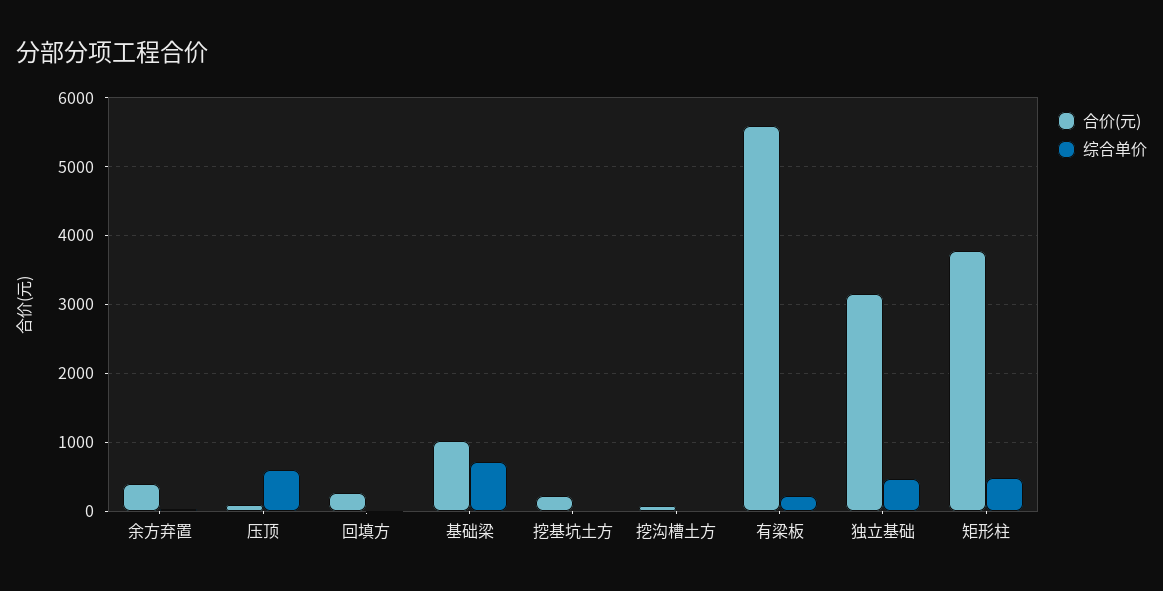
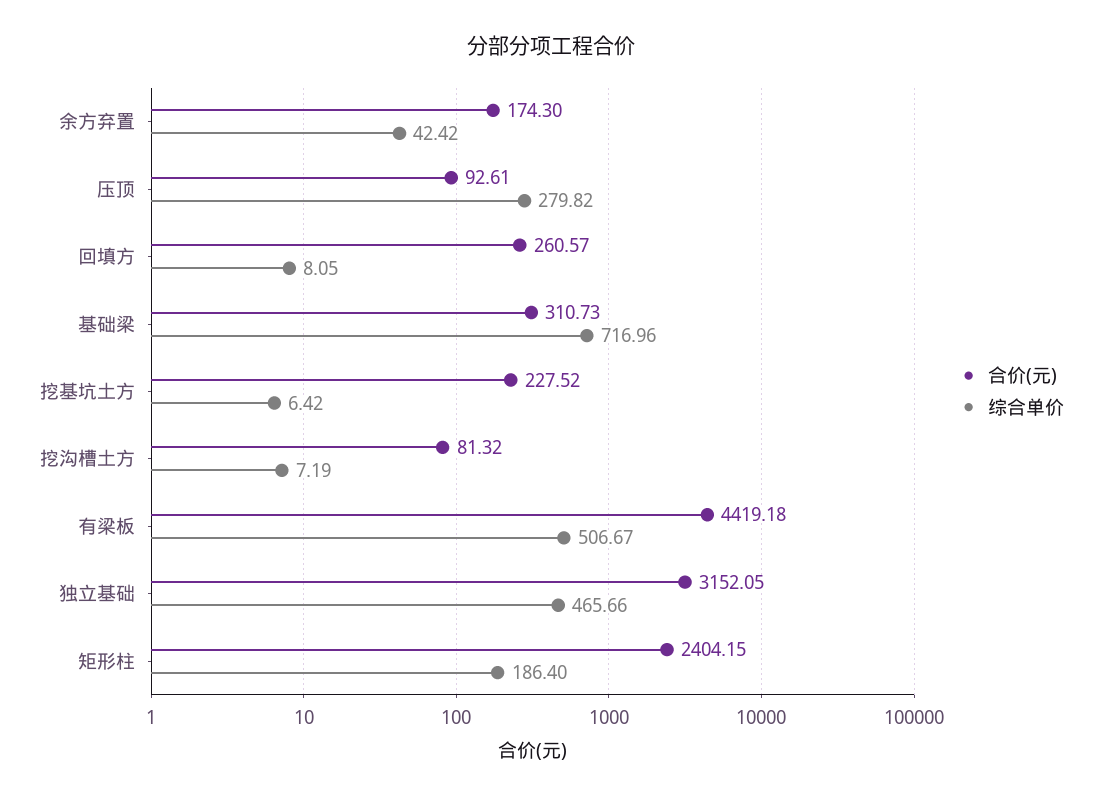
  {
    "合价(元)": {
-     "余方弃置": 400,
+     "余方弃置": 174.3,
      "压顶": 92.61,
      "回填方": 260.57,
-     "基础梁": 1000,
+     "基础梁": 310.73,
      "挖基坑土方": 227.52,
      "挖沟槽土方": 81.32,
-     "有梁板": 5600,
+     "有梁板": 4419.18,
      "独立基础": 3152.05,
-     "矩形柱": 3800
+     "矩形柱": 2404.15
    },
    "综合单价": {
      "余方弃置": 42.42,
-     "压顶": 600,
+     "压顶": 279.82,
      "回填方": 8.05,
      "基础梁": 716.96,
      "挖基坑土方": 6.42,
      "挖沟槽土方": 7.19,
-     "有梁板": 200,
+     "有梁板": 506.67,
      "独立基础": 465.66,
-     "矩形柱": 500
+     "矩形柱": 186.4
    }
  }

